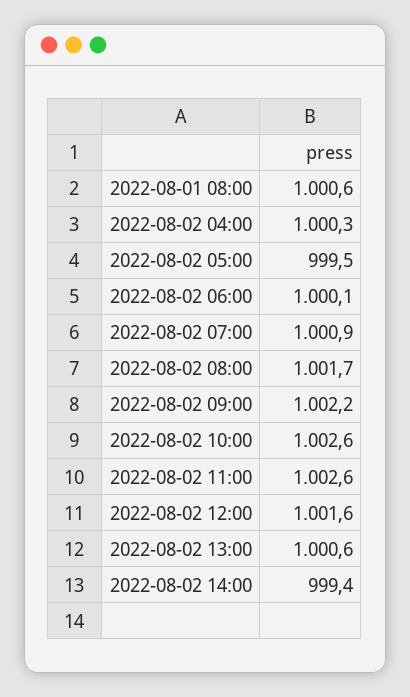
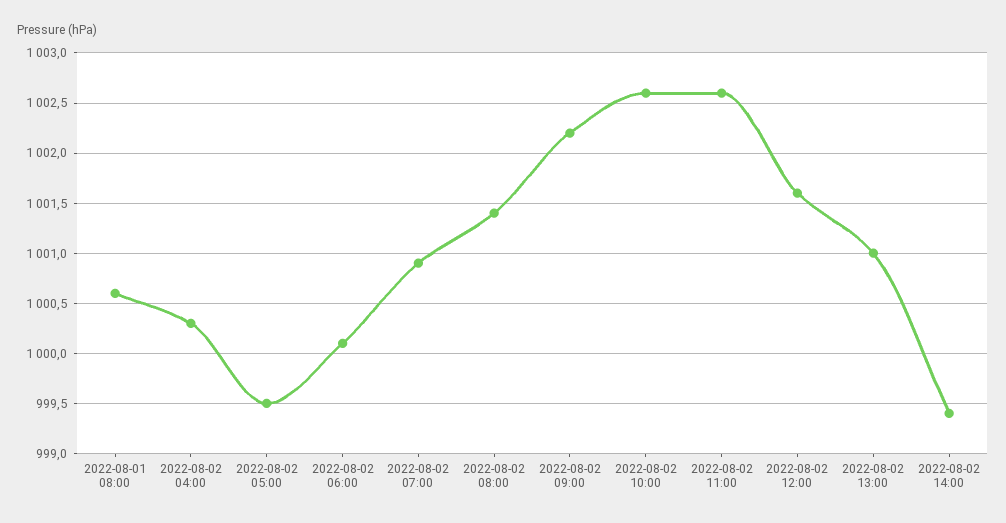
  {
    "2022-08-01 08:00": 1000.6,
    "2022-08-02 04:00": 1000.3,
    "2022-08-02 05:00": 999.5,
    "2022-08-02 06:00": 1000.1,
    "2022-08-02 07:00": 1000.9,
-   "2022-08-02 08:00": 1001.7,
+   "2022-08-02 08:00": 1001.4,
    "2022-08-02 09:00": 1002.2,
    "2022-08-02 10:00": 1002.6,
    "2022-08-02 11:00": 1002.6,
    "2022-08-02 12:00": 1001.6,
-   "2022-08-02 13:00": 1000.6,
+   "2022-08-02 13:00": 1001,
    "2022-08-02 14:00": 999.4
  }

